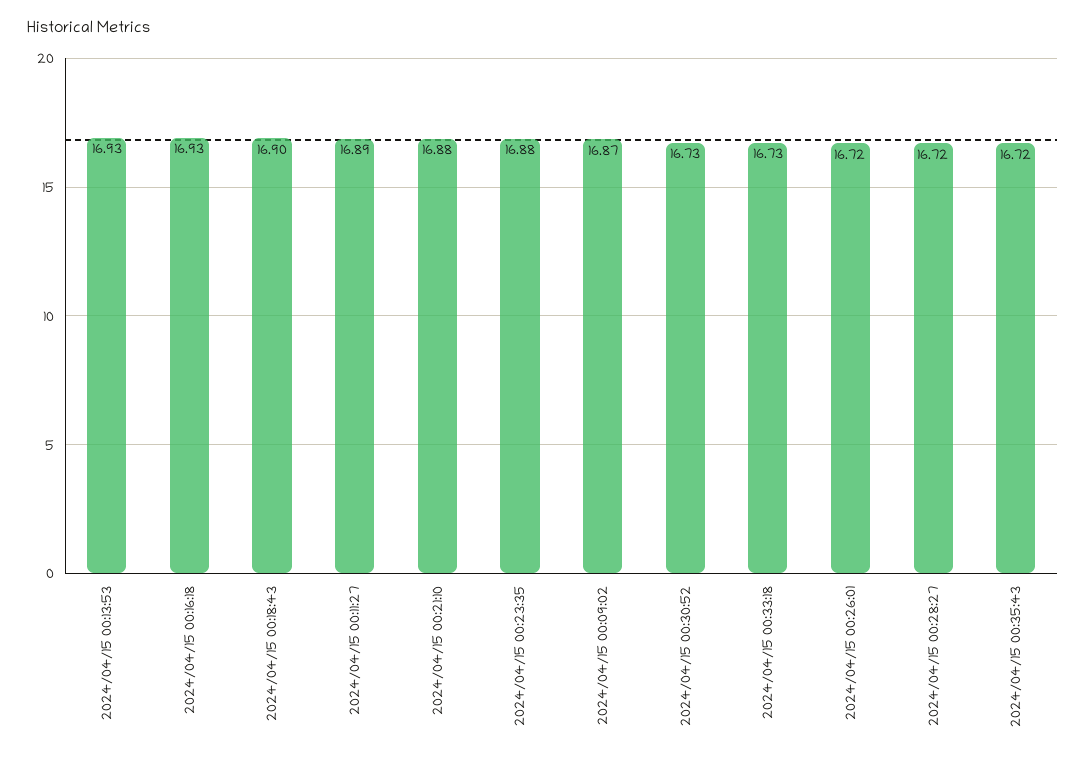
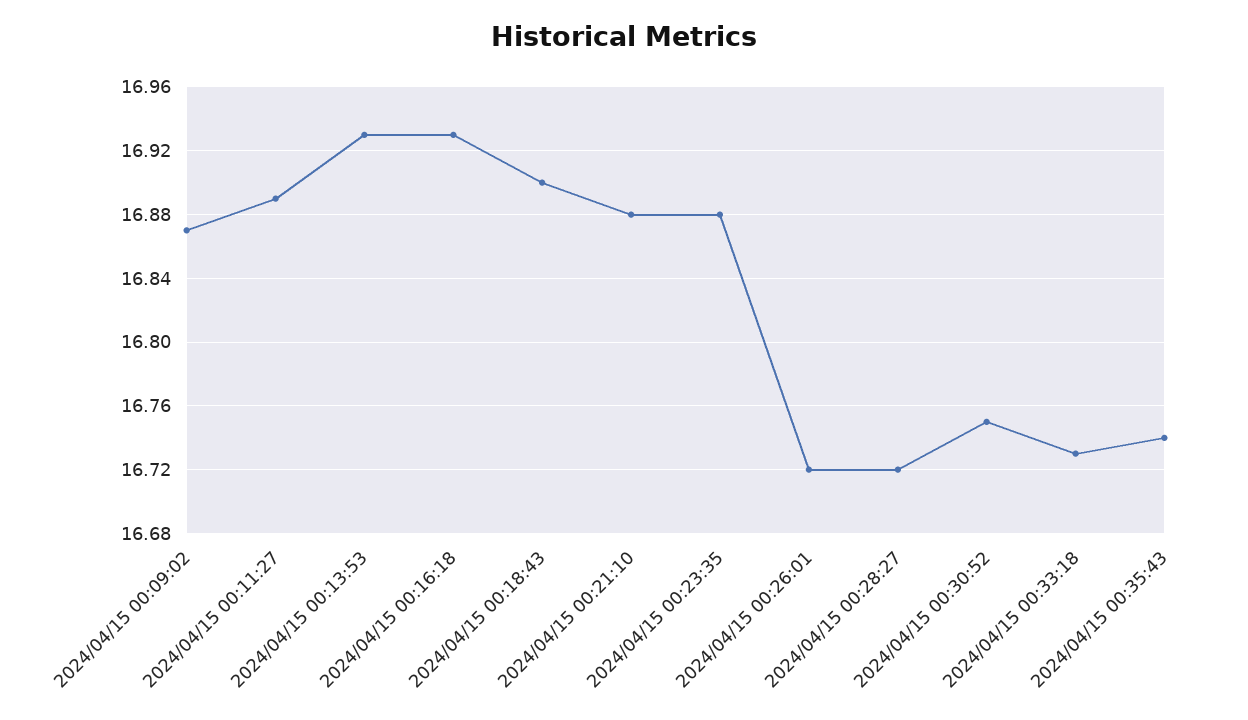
  {
    "2024/04/15 00:13:53": 16.93,
    "2024/04/15 00:16:18": 16.93,
    "2024/04/15 00:18:43": 16.9,
    "2024/04/15 00:11:27": 16.89,
    "2024/04/15 00:21:10": 16.88,
    "2024/04/15 00:23:35": 16.88,
    "2024/04/15 00:09:02": 16.87,
-   "2024/04/15 00:30:52": 16.73,
+   "2024/04/15 00:30:52": 16.75,
    "2024/04/15 00:33:18": 16.73,
    "2024/04/15 00:26:01": 16.72,
    "2024/04/15 00:28:27": 16.72,
-   "2024/04/15 00:35:43": 16.72
+   "2024/04/15 00:35:43": 16.74
  }

